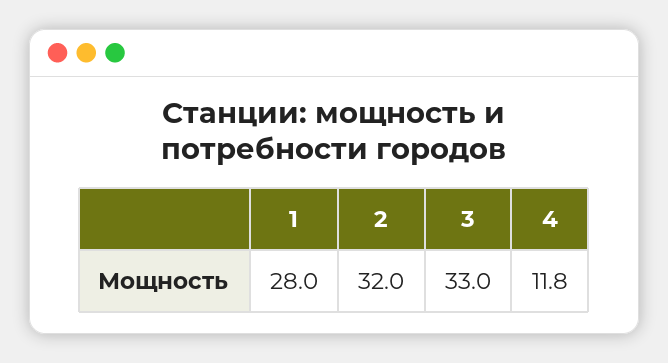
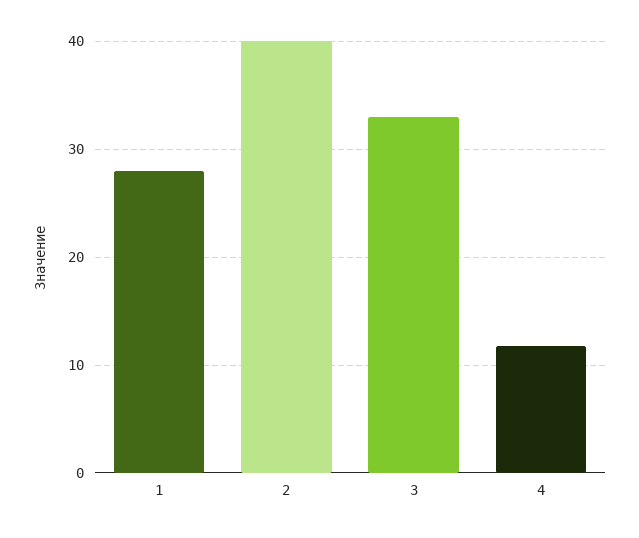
  {
    "1": 28,
-   "2": 32,
+   "2": 40,
    "3": 33,
    "4": 11.8
  }

